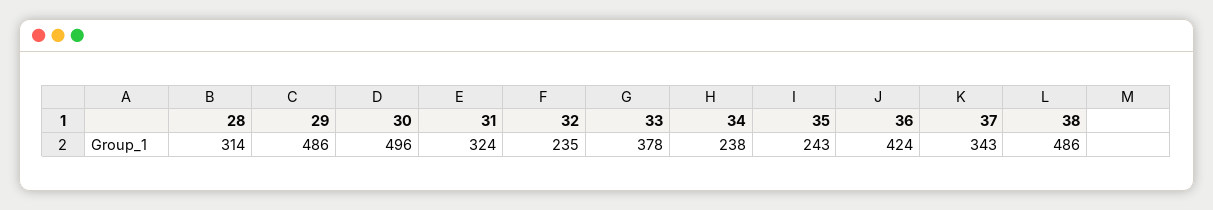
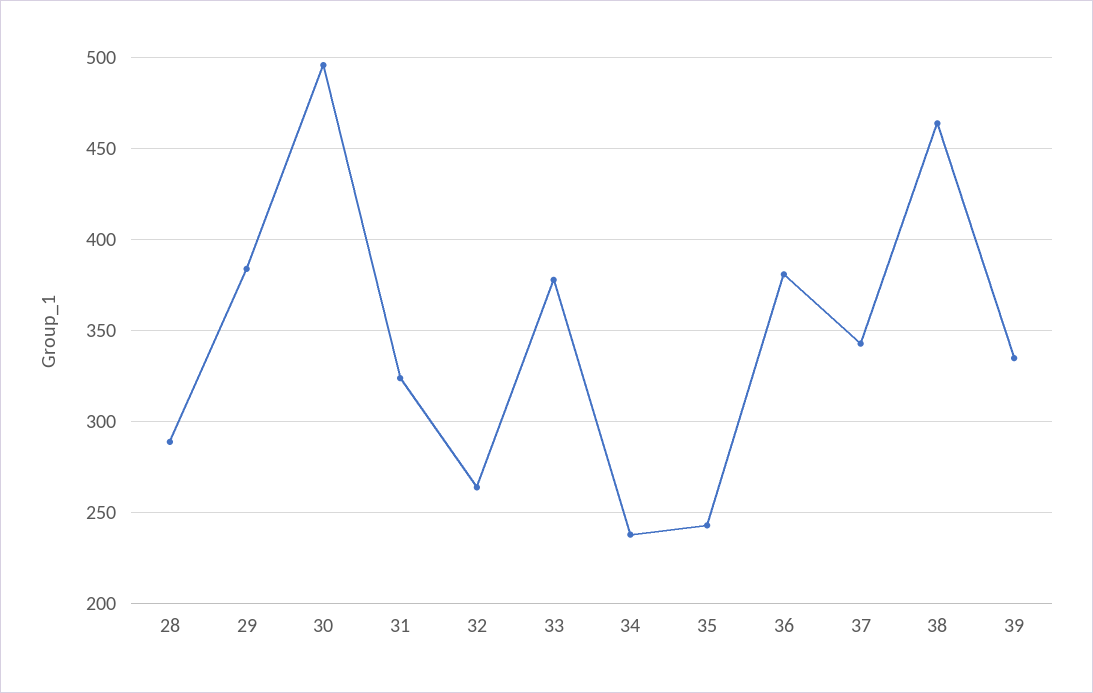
  {
-   "28": 314,
+   "28": 290,
-   "29": 486,
+   "29": 385,
    "30": 496,
    "31": 324,
-   "32": 235,
+   "32": 265,
    "33": 378,
    "34": 238,
    "35": 243,
-   "36": 424,
+   "36": 380,
    "37": 343,
-   "38": 486
+   "38": 465,
+   "39": 335
  }

